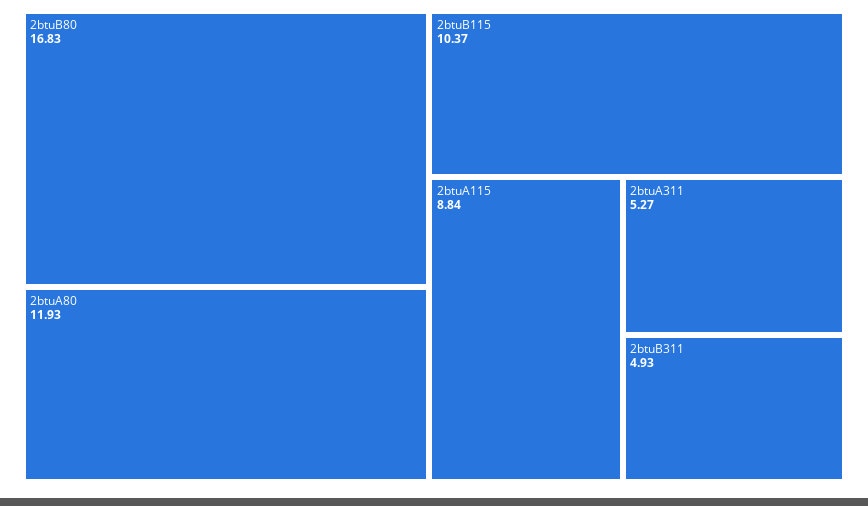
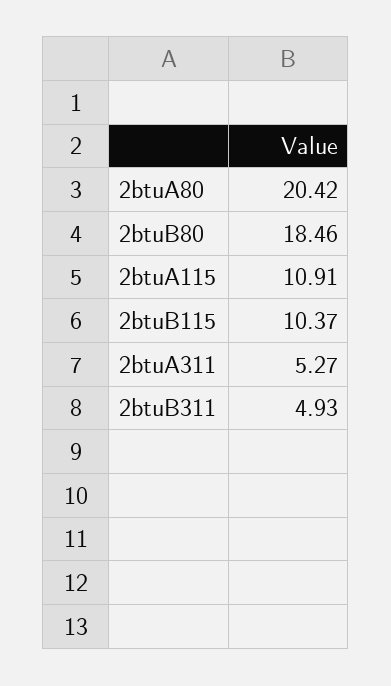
  {
-   "2btuB80": 16.83,
+   "2btuB80": 18.46,
-   "2btuA80": 11.93,
+   "2btuA80": 20.42,
    "2btuB115": 10.37,
-   "2btuA115": 8.84,
+   "2btuA115": 10.91,
    "2btuA311": 5.27,
    "2btuB311": 4.93
  }

